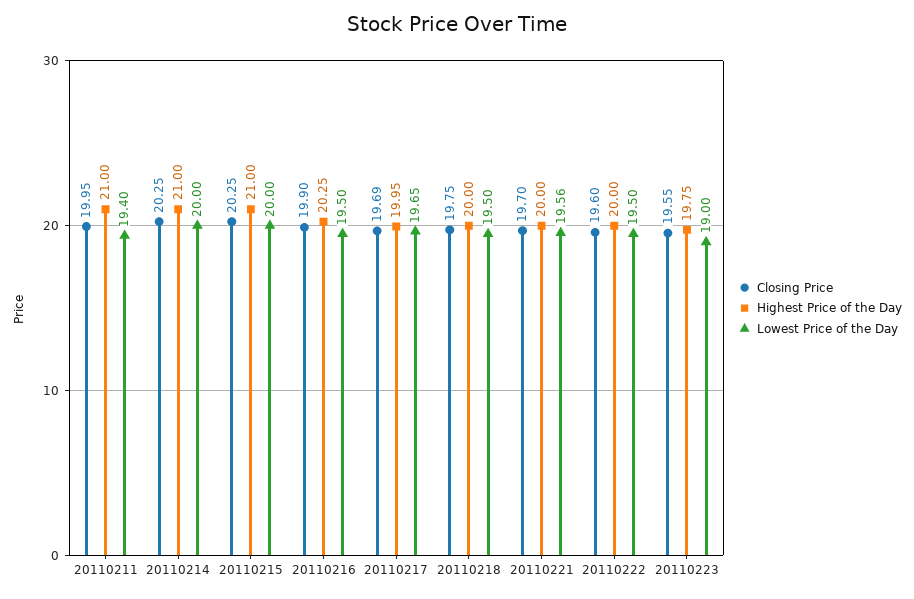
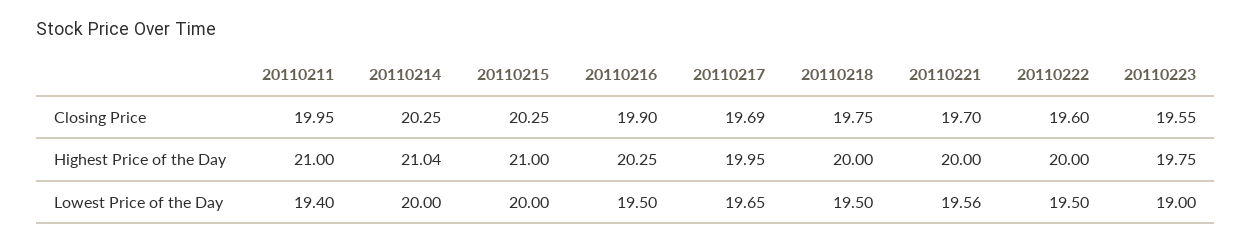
  {
    "Closing Price": {
      "20110211": 19.95,
      "20110214": 20.25,
      "20110215": 20.25,
      "20110216": 19.9,
      "20110217": 19.69,
      "20110218": 19.75,
      "20110221": 19.7,
      "20110222": 19.6,
      "20110223": 19.55
    },
    "Highest Price of the Day": {
      "20110211": 21,
-     "20110214": 21,
+     "20110214": 21.04,
      "20110215": 21,
      "20110216": 20.25,
      "20110217": 19.95,
      "20110218": 20,
      "20110221": 20,
      "20110222": 20,
      "20110223": 19.75
    },
    "Lowest Price of the Day": {
      "20110211": 19.4,
      "20110214": 20,
      "20110215": 20,
      "20110216": 19.5,
      "20110217": 19.65,
      "20110218": 19.5,
      "20110221": 19.56,
      "20110222": 19.5,
      "20110223": 19
    }
  }

